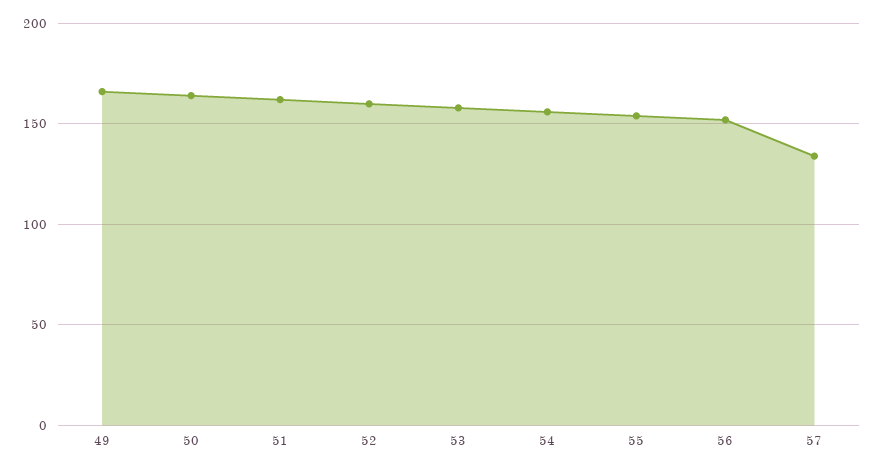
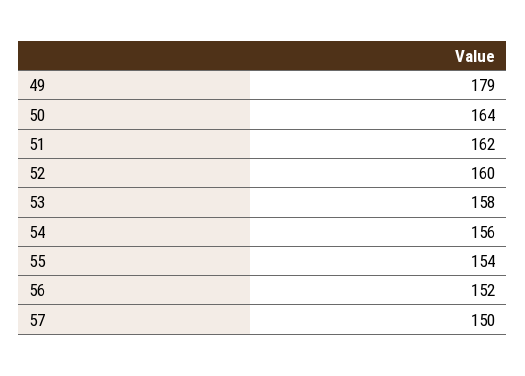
  {
-   "49": 165,
+   "49": 179,
    "50": 164,
    "51": 162,
    "52": 160,
    "53": 158,
    "54": 156,
    "55": 154,
    "56": 152,
-   "57": 135
+   "57": 150
  }

